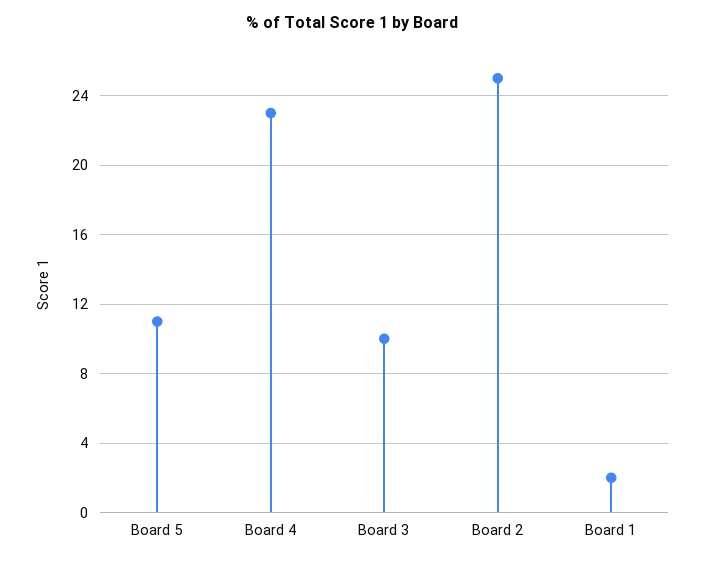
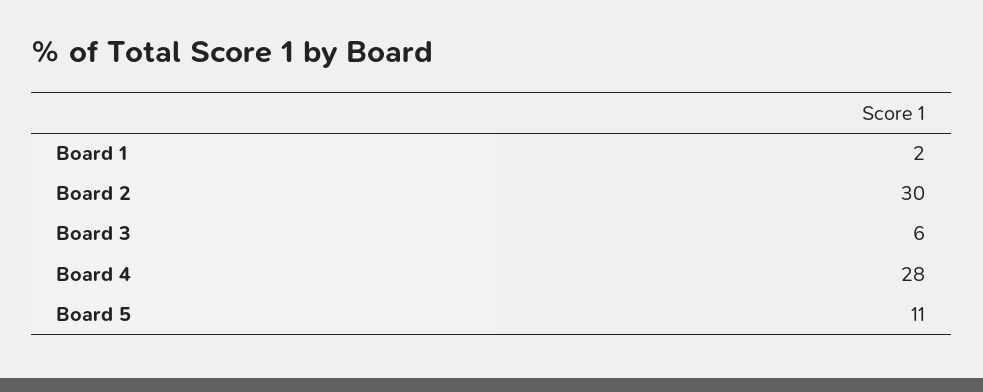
  {
    "Board 5": 11,
-   "Board 4": 23,
+   "Board 4": 28,
-   "Board 3": 10,
+   "Board 3": 6,
-   "Board 2": 25,
+   "Board 2": 30,
    "Board 1": 2
  }

